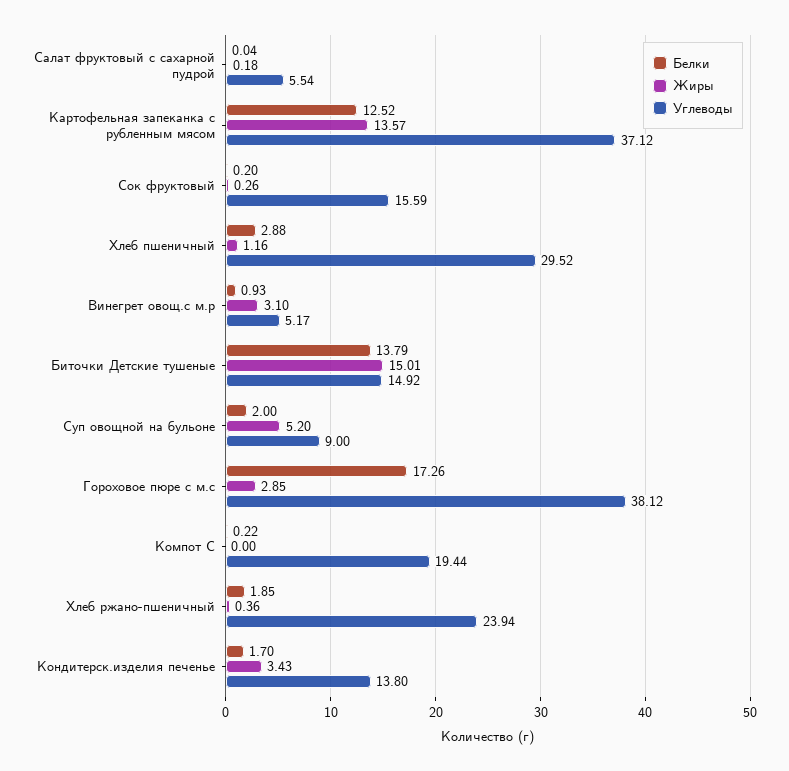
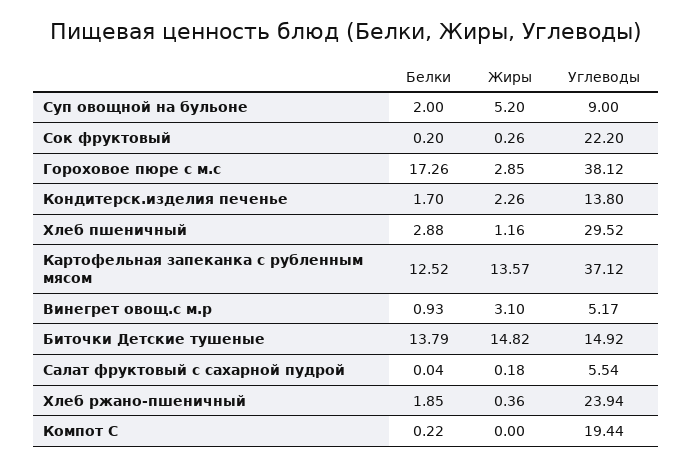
  {
    "Белки": {
      "Салат фруктовый с сахарной пудрой": 0.04,
      "Картофельная запеканка с рубленным мясом": 12.52,
      "Сок фруктовый": 0.2,
      "Хлеб пшеничный": 2.88,
      "Винегрет овощ.с м.р": 0.93,
      "Биточки Детские тушеные": 13.79,
      "Суп овощной на бульоне": 2,
      "Гороховое пюре с м.с": 17.26,
      "Компот С": 0.22,
      "Хлеб ржано-пшеничный": 1.85,
      "Кондитерск.изделия печенье": 1.7
    },
    "Жиры": {
      "Салат фруктовый с сахарной пудрой": 0.18,
      "Картофельная запеканка с рубленным мясом": 13.57,
      "Сок фруктовый": 0.26,
      "Хлеб пшеничный": 1.16,
      "Винегрет овощ.с м.р": 3.1,
-     "Биточки Детские тушеные": 15.01,
+     "Биточки Детские тушеные": 14.82,
      "Суп овощной на бульоне": 5.2,
      "Гороховое пюре с м.с": 2.85,
      "Компот С": 0,
      "Хлеб ржано-пшеничный": 0.36,
-     "Кондитерск.изделия печенье": 3.43
+     "Кондитерск.изделия печенье": 2.26
    },
    "Углеводы": {
      "Салат фруктовый с сахарной пудрой": 5.54,
      "Картофельная запеканка с рубленным мясом": 37.12,
-     "Сок фруктовый": 15.59,
+     "Сок фруктовый": 22.2,
      "Хлеб пшеничный": 29.52,
      "Винегрет овощ.с м.р": 5.17,
      "Биточки Детские тушеные": 14.92,
      "Суп овощной на бульоне": 9,
      "Гороховое пюре с м.с": 38.12,
      "Компот С": 19.44,
      "Хлеб ржано-пшеничный": 23.94,
      "Кондитерск.изделия печенье": 13.8
    }
  }

